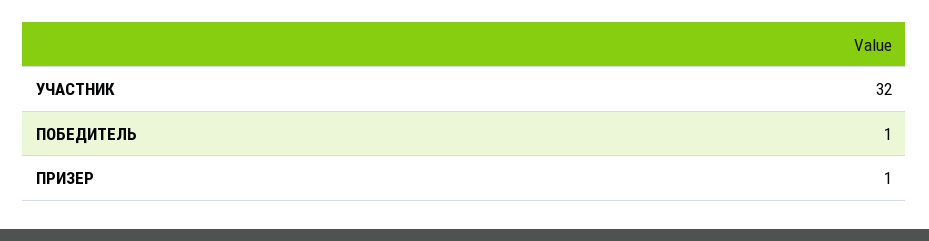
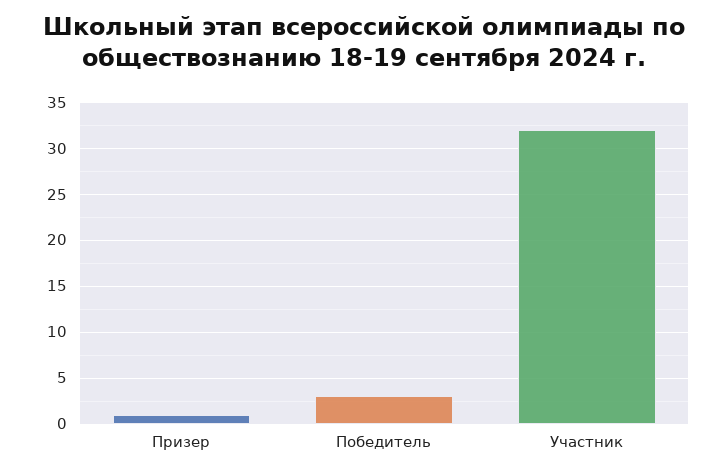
  {
    "УЧАСТНИК": 32,
-   "ПОБЕДИТЕЛЬ": 1,
+   "ПОБЕДИТЕЛЬ": 3,
    "ПРИЗЕР": 1
  }

